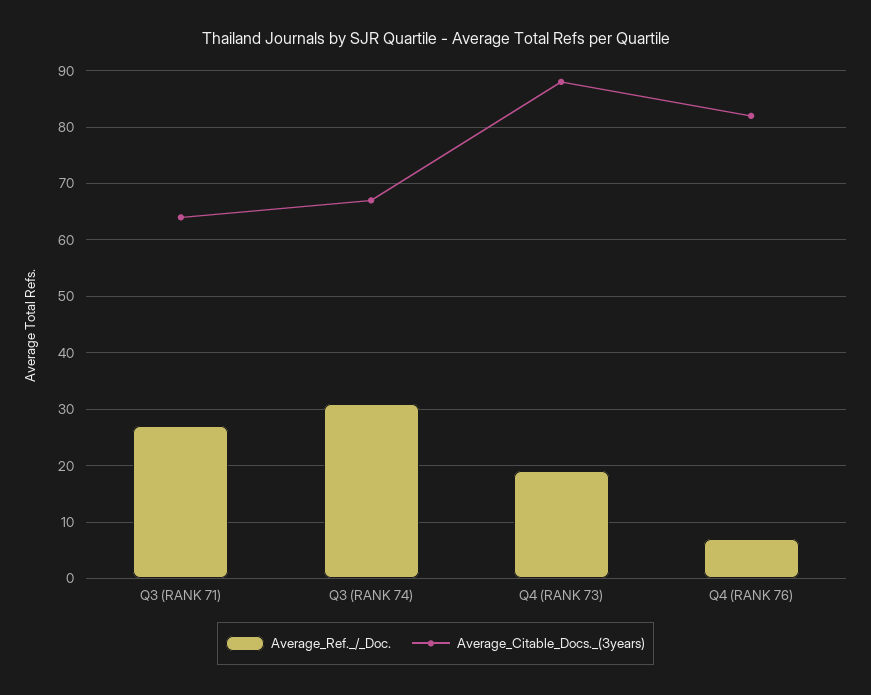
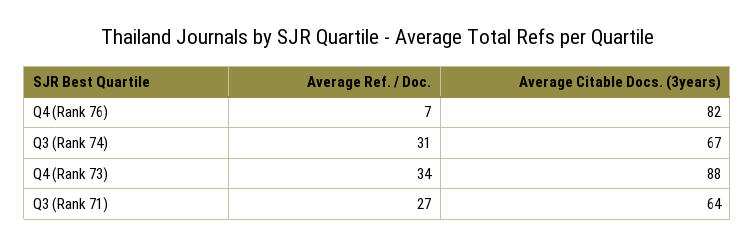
  {
    "Average_Ref._/_Doc.": {
      "Q3 (RANK 71)": 27,
      "Q3 (RANK 74)": 31,
-     "Q4 (RANK 73)": 20,
+     "Q4 (RANK 73)": 34,
      "Q4 (RANK 76)": 7
    },
    "Average_Citable_Docs._(3years)": {
      "Q3 (RANK 71)": 64,
      "Q3 (RANK 74)": 67,
      "Q4 (RANK 73)": 88,
      "Q4 (RANK 76)": 82
    }
  }

